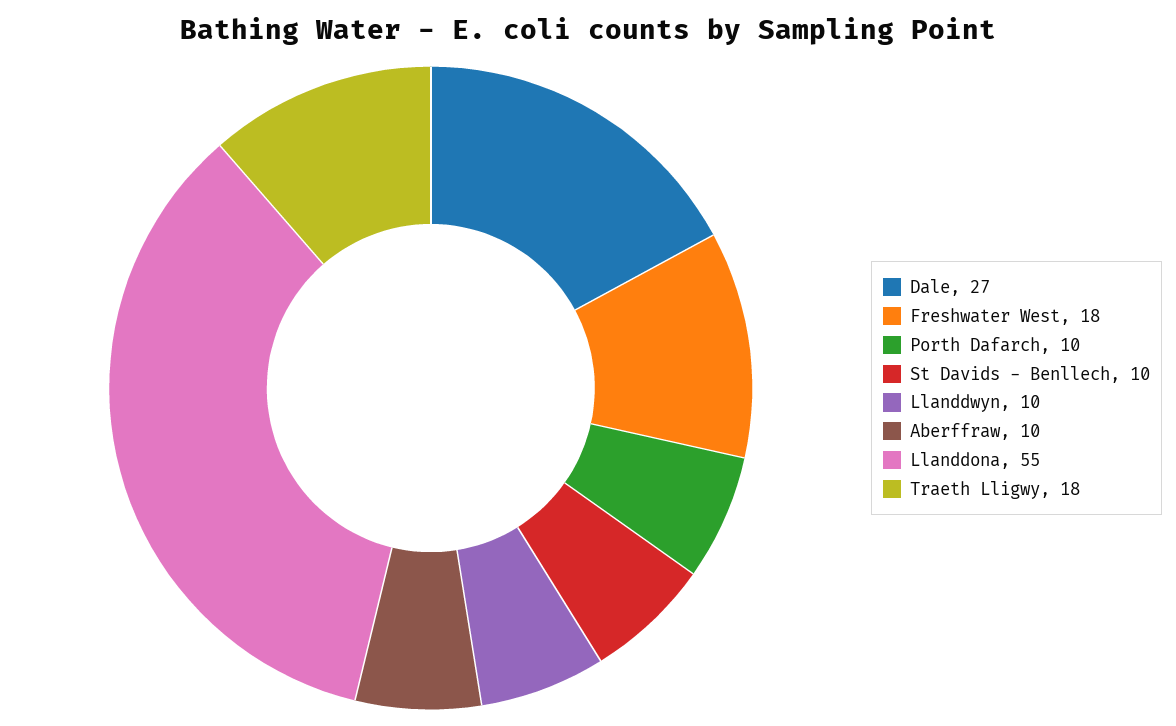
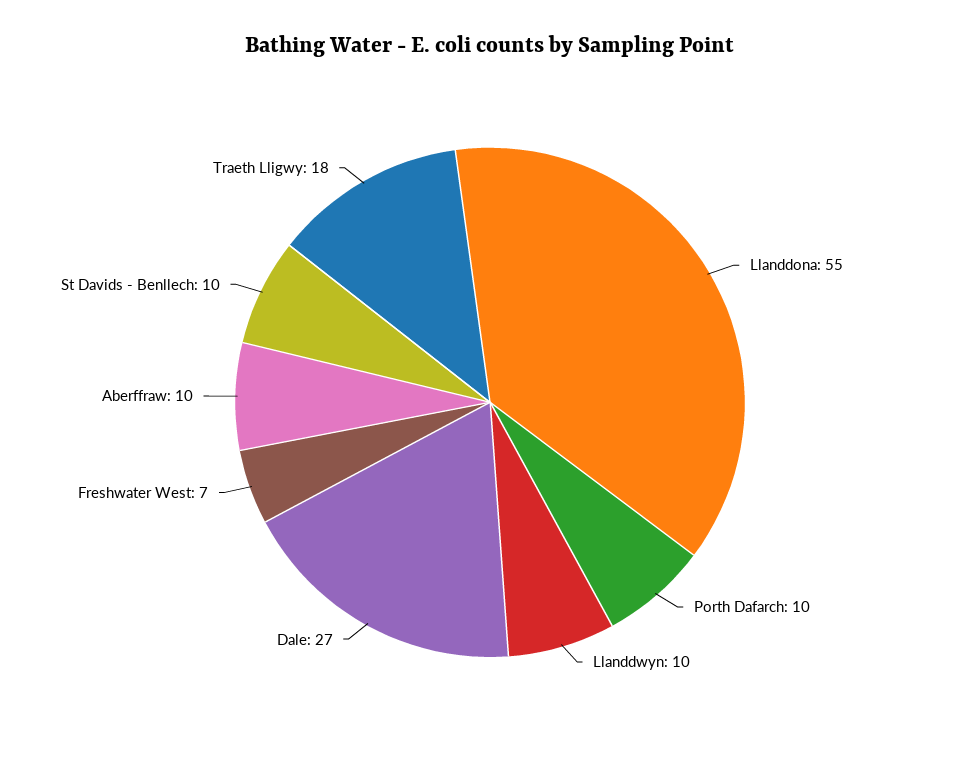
  {
    "Dale": 27,
-   "Freshwater West": 18,
+   "Freshwater West": 7,
    "Porth Dafarch": 10,
    "St Davids - Benllech": 10,
    "Llanddwyn": 10,
    "Aberffraw": 10,
    "Llanddona": 55,
    "Traeth Lligwy": 18
  }

